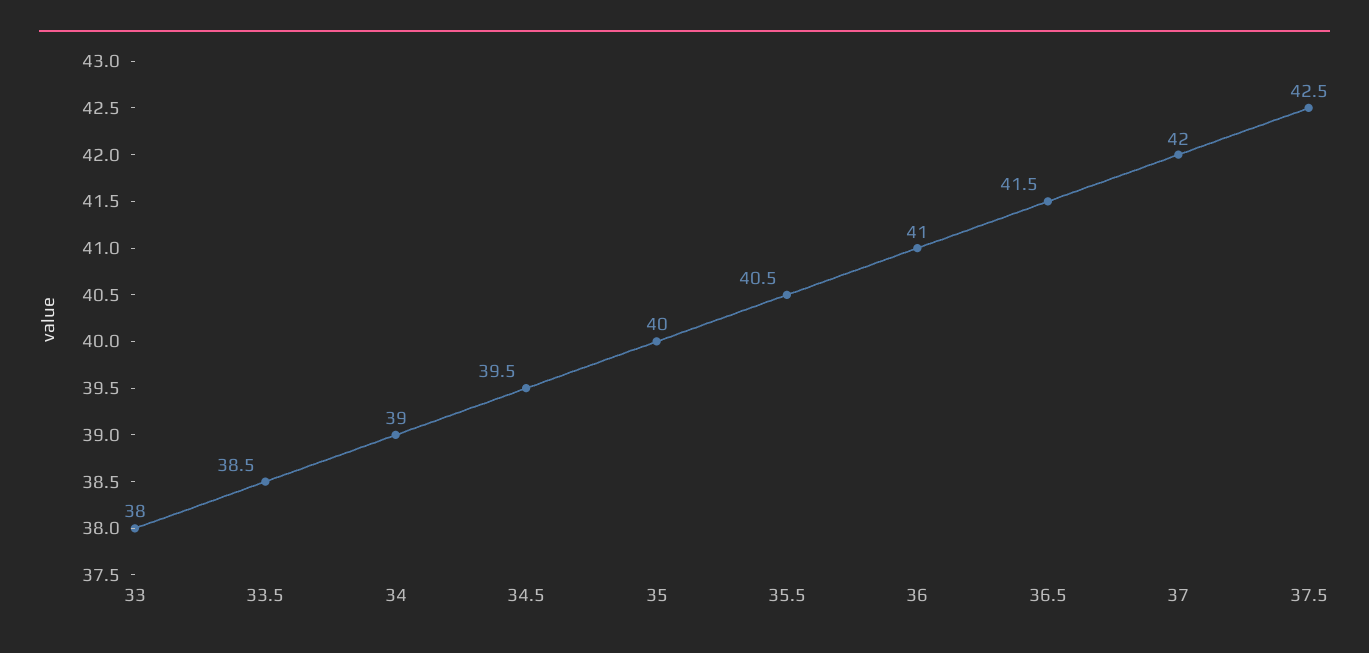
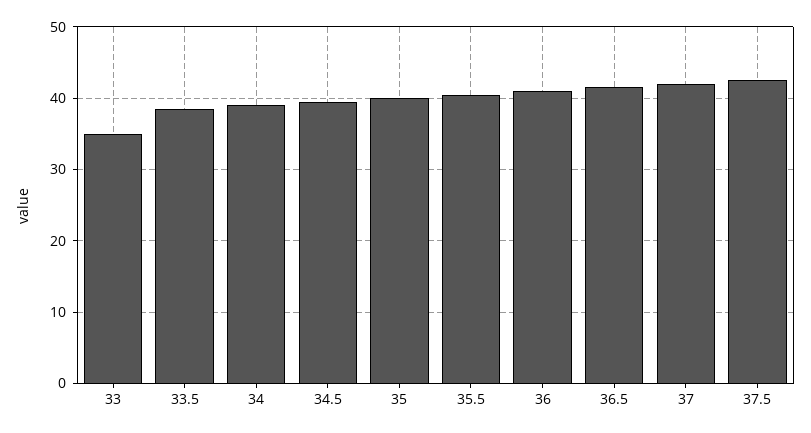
  {
-   "33": 38,
+   "33": 35,
    "33.5": 38.5,
    "34": 39,
    "34.5": 39.5,
    "35": 40,
    "35.5": 40.5,
    "36": 41,
    "36.5": 41.5,
    "37": 42,
    "37.5": 42.5
  }

